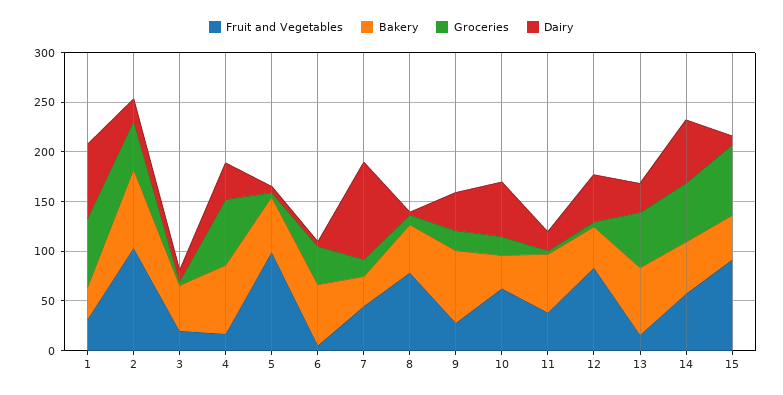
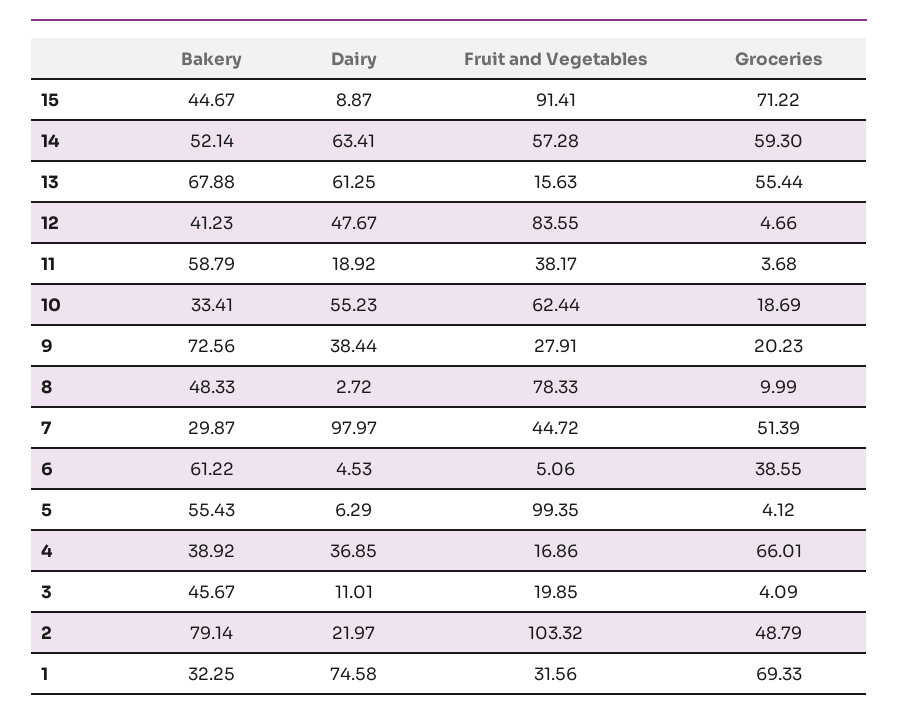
  {
    "Fruit and Vegetables": {
      "1": 31.56,
      "2": 103.32,
      "3": 19.85,
      "4": 16.86,
      "5": 99.35,
      "6": 5.06,
      "7": 44.72,
      "8": 78.33,
      "9": 27.91,
      "10": 62.44,
      "11": 38.17,
      "12": 83.55,
      "13": 15.63,
      "14": 57.28,
      "15": 91.41
    },
    "Bakery": {
      "1": 32.25,
      "2": 79.14,
      "3": 45.67,
-     "4": 70,
+     "4": 38.92,
      "5": 55.43,
      "6": 61.22,
      "7": 29.87,
      "8": 48.33,
      "9": 72.56,
      "10": 33.41,
      "11": 58.79,
      "12": 41.23,
      "13": 67.88,
      "14": 52.14,
      "15": 44.67
    },
    "Groceries": {
      "1": 69.33,
      "2": 48.79,
      "3": 4.09,
      "4": 66.01,
      "5": 4.12,
      "6": 38.55,
-     "7": 20,
+     "7": 51.39,
      "8": 9.99,
      "9": 20.23,
      "10": 18.69,
      "11": 3.68,
      "12": 4.66,
      "13": 55.44,
      "14": 59.3,
      "15": 71.22
    },
    "Dairy": {
      "1": 74.58,
      "2": 21.97,
      "3": 11.01,
      "4": 36.85,
      "5": 6.29,
      "6": 4.53,
      "7": 97.97,
      "8": 2.72,
      "9": 38.44,
      "10": 55.23,
      "11": 18.92,
      "12": 47.67,
-     "13": 30,
+     "13": 61.25,
      "14": 63.41,
      "15": 8.87
    }
  }

